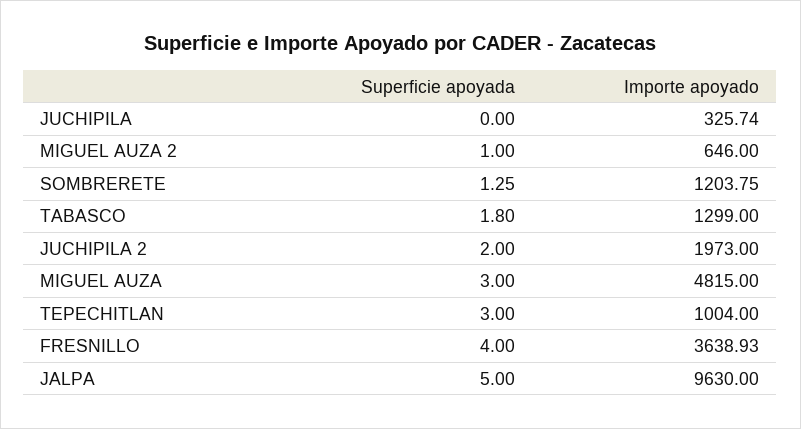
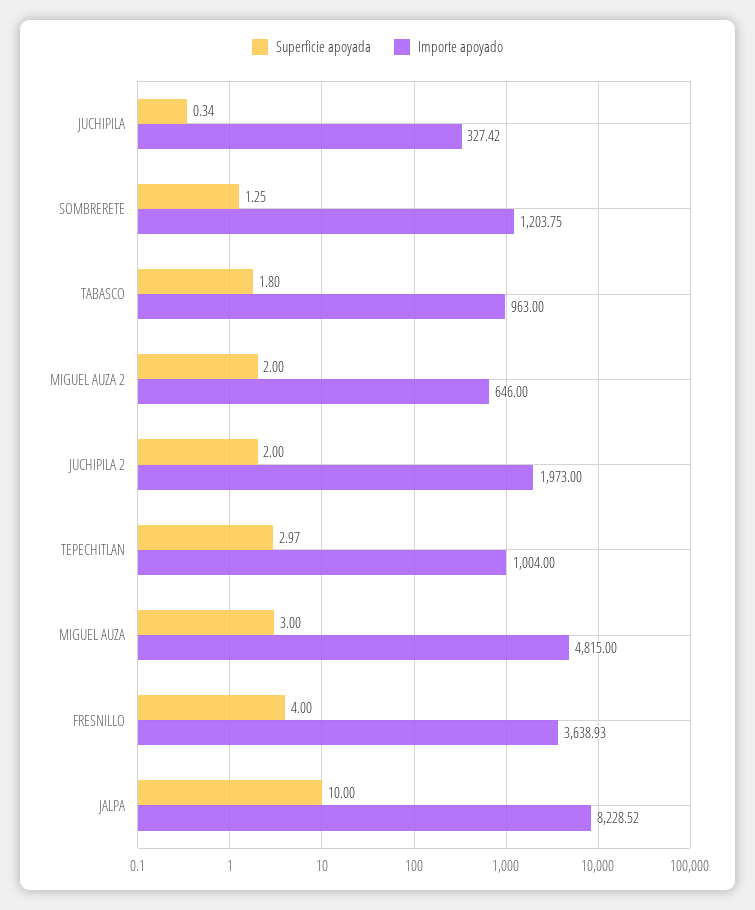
  {
    "Superficie apoyada": {
-     "JUCHIPILA": 0,
+     "JUCHIPILA": 0.34,
-     "MIGUEL AUZA 2": 1,
+     "MIGUEL AUZA 2": 2,
      "SOMBRERETE": 1.25,
      "TABASCO": 1.8,
      "JUCHIPILA 2": 2,
      "MIGUEL AUZA": 3,
-     "TEPECHITLAN": 3,
+     "TEPECHITLAN": 2.97,
      "FRESNILLO": 4,
-     "JALPA": 5
+     "JALPA": 10
    },
    "Importe apoyado": {
-     "JUCHIPILA": 325.74,
+     "JUCHIPILA": 327.42,
      "MIGUEL AUZA 2": 646,
      "SOMBRERETE": 1203.75,
-     "TABASCO": 1299,
+     "TABASCO": 963,
      "JUCHIPILA 2": 1973,
      "MIGUEL AUZA": 4815,
      "TEPECHITLAN": 1004,
      "FRESNILLO": 3638.93,
-     "JALPA": 9630
+     "JALPA": 8228.52
    }
  }

